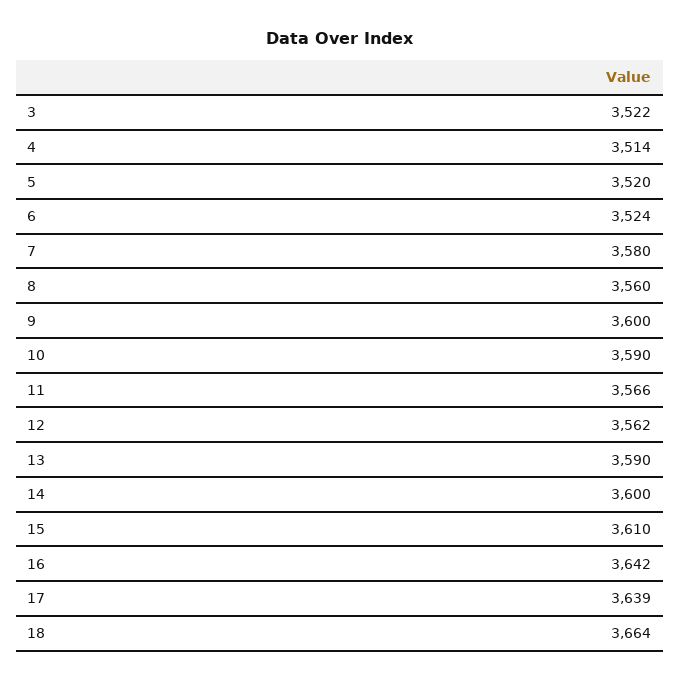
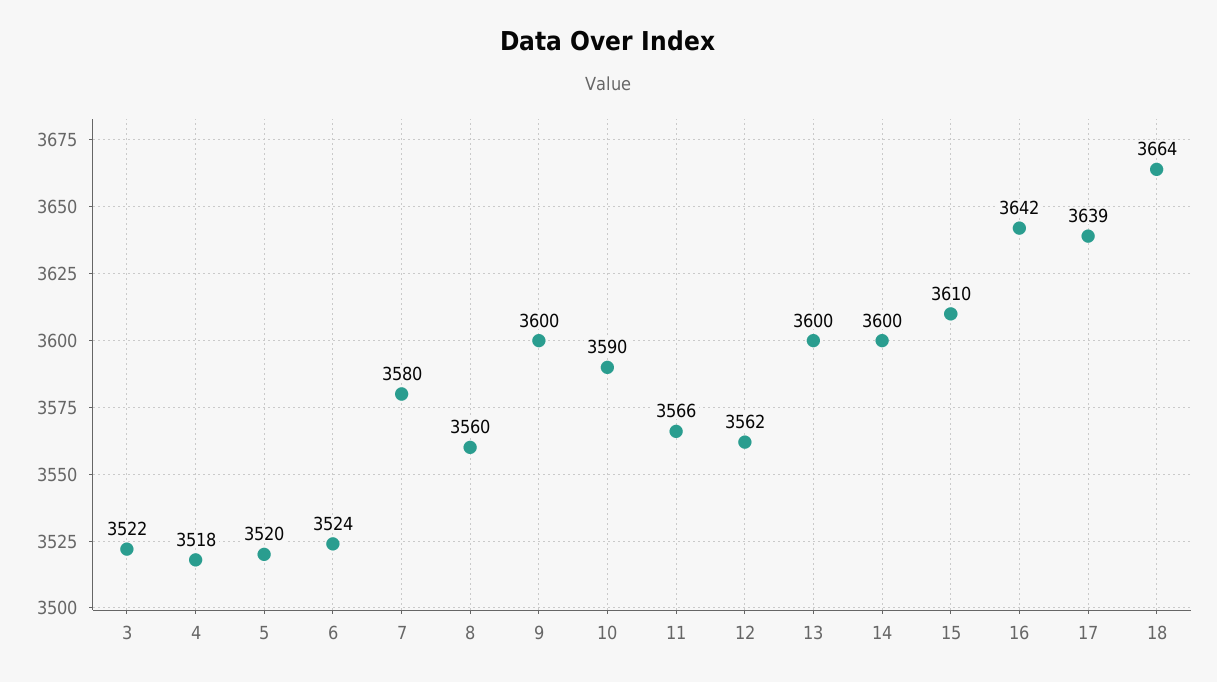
  {
    "3": 3522,
-   "4": 3514,
+   "4": 3518,
    "5": 3520,
    "6": 3524,
    "7": 3580,
    "8": 3560,
    "9": 3600,
    "10": 3590,
    "11": 3566,
    "12": 3562,
-   "13": 3590,
+   "13": 3600,
    "14": 3600,
    "15": 3610,
    "16": 3642,
    "17": 3639,
    "18": 3664
  }

